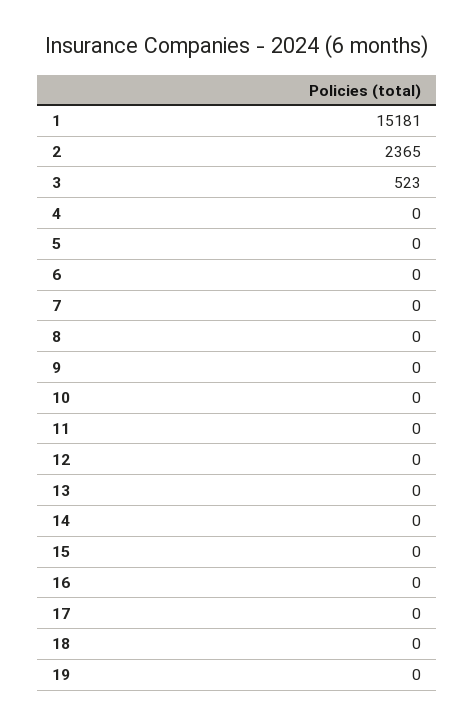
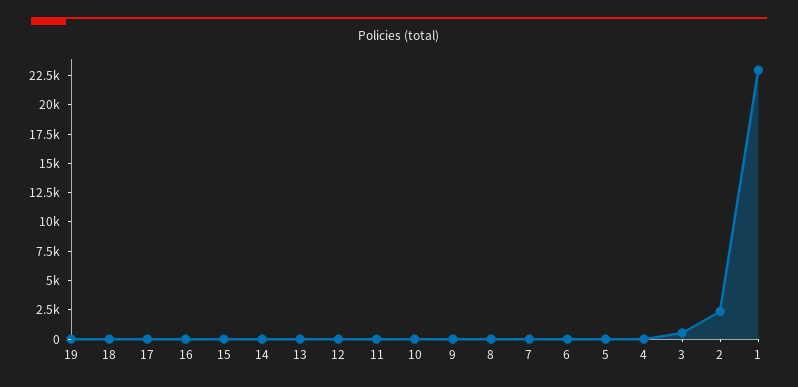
  {
-   "1": 15181,
+   "1": 22500,
    "2": 2365,
    "3": 523,
    "4": 0,
    "5": 0,
    "6": 0,
    "7": 0,
    "8": 0,
    "9": 0,
    "10": 0,
    "11": 0,
    "12": 0,
    "13": 0,
    "14": 0,
    "15": 0,
    "16": 0,
    "17": 0,
    "18": 0,
    "19": 0
  }

